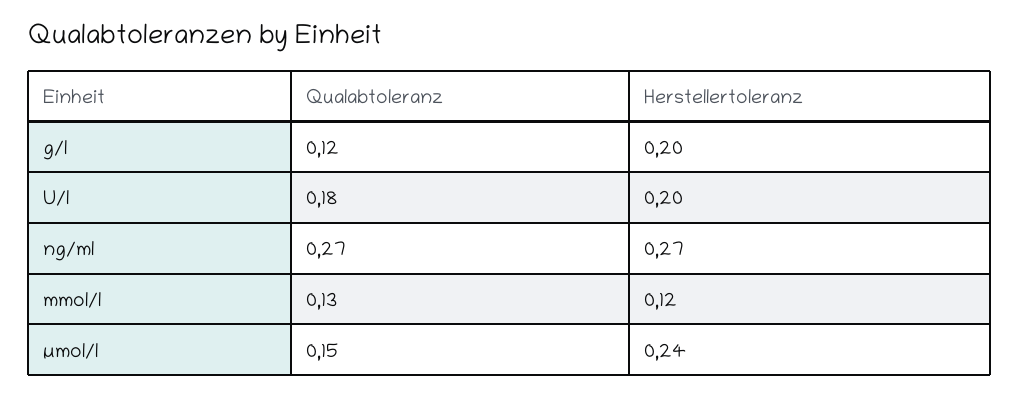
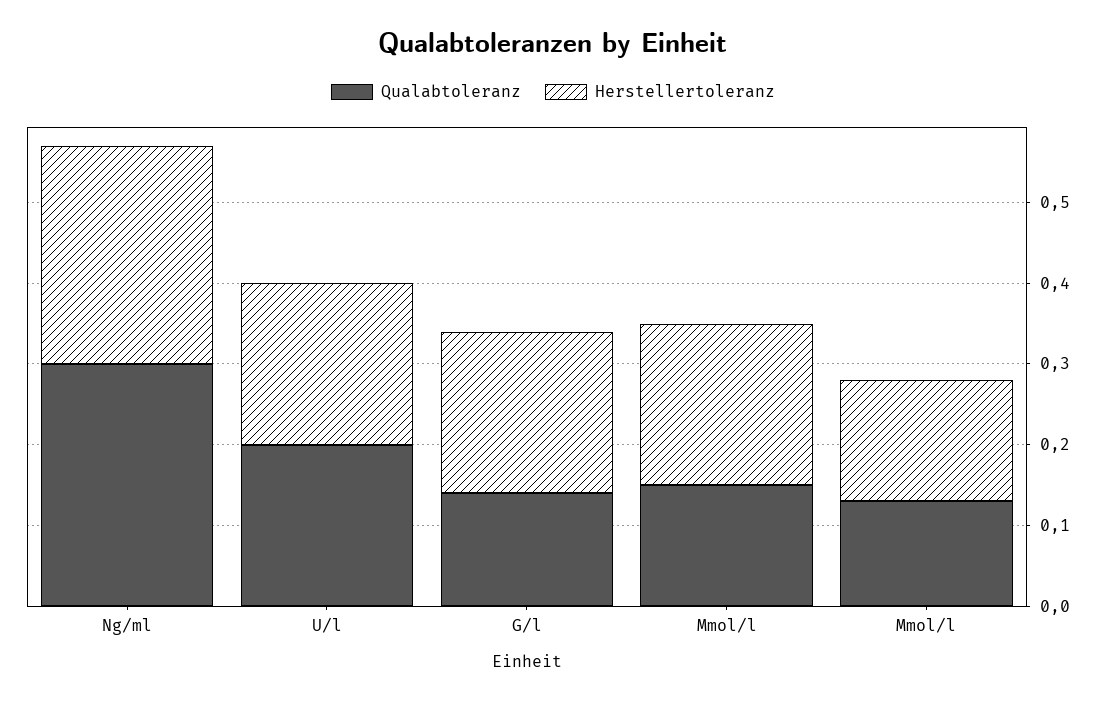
  {
    "Qualabtoleranz": {
-     "g/l": 0.12,
+     "g/l": 0.14,
-     "U/l": 0.18,
+     "U/l": 0.2,
-     "ng/ml": 0.27,
+     "ng/ml": 0.3,
      "mmol/l": 0.13,
      "µmol/l": 0.15
    },
    "Herstellertoleranz": {
      "g/l": 0.2,
      "U/l": 0.2,
      "ng/ml": 0.27,
-     "mmol/l": 0.12,
+     "mmol/l": 0.15,
-     "µmol/l": 0.24
+     "µmol/l": 0.2
    }
  }

